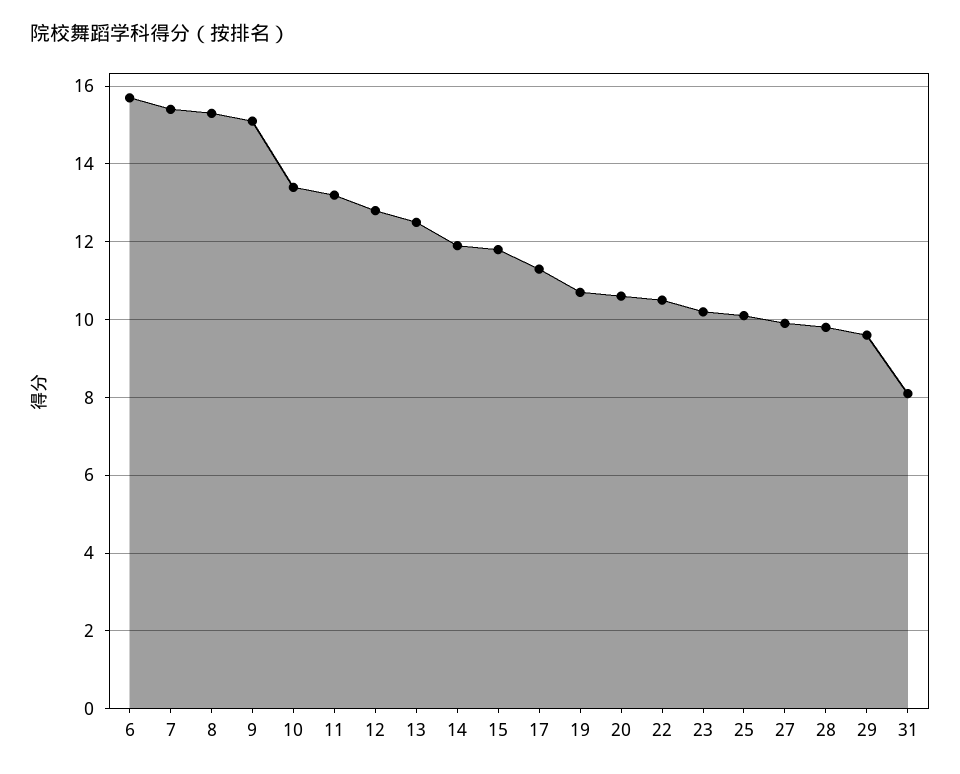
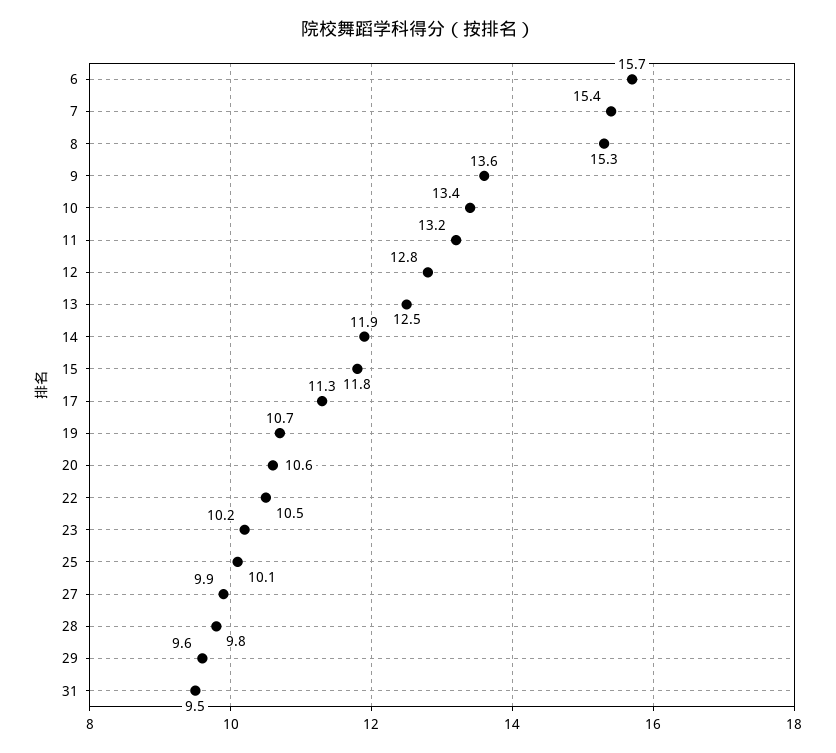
  {
    "6": 15.7,
    "7": 15.4,
    "8": 15.3,
-   "9": 15,
+   "9": 13.6,
    "10": 13.4,
    "11": 13.2,
    "12": 12.8,
    "13": 12.5,
    "14": 11.9,
    "15": 11.8,
    "17": 11.3,
    "19": 10.7,
    "20": 10.6,
    "22": 10.5,
    "23": 10.2,
    "25": 10.1,
    "27": 9.9,
    "28": 9.8,
    "29": 9.6,
-   "31": 8
+   "31": 9.5
  }

